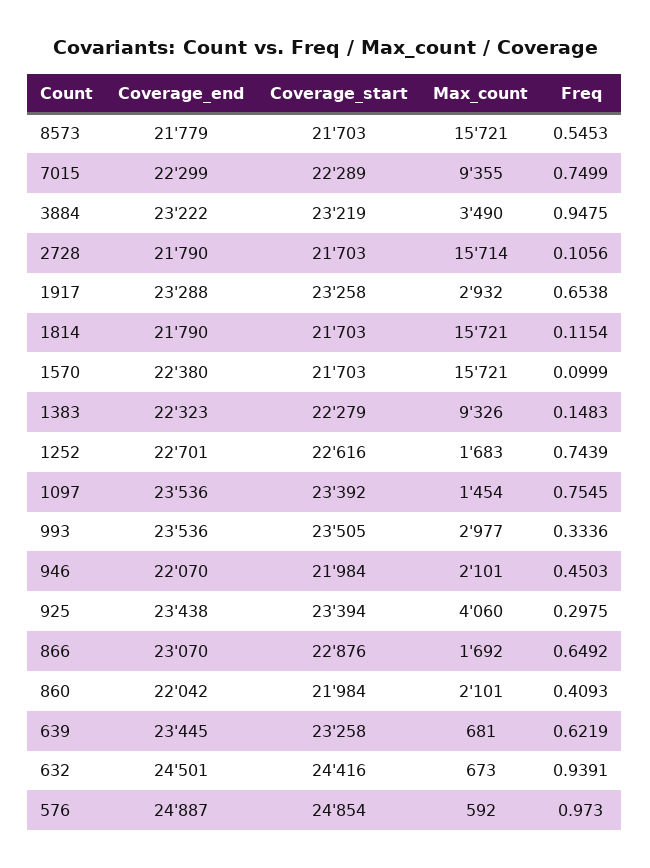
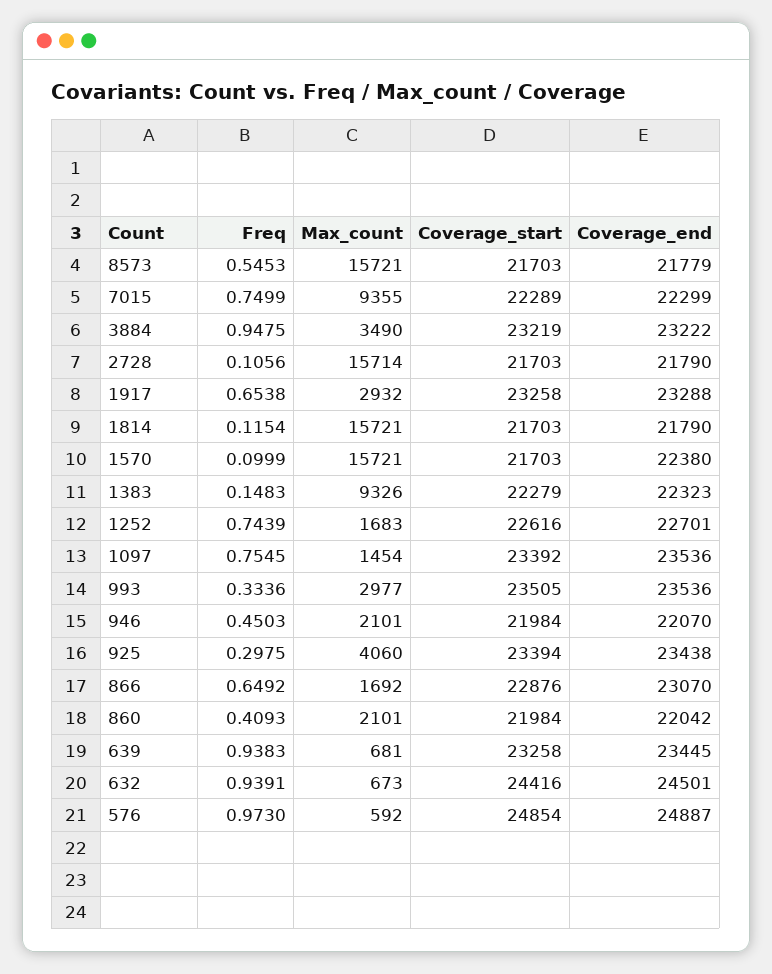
  {
    "Coverage_end": {
      "8573": 21779,
      "7015": 22299,
      "3884": 23222,
      "2728": 21790,
      "1917": 23288,
      "1814": 21790,
      "1570": 22380,
      "1383": 22323,
      "1252": 22701,
      "1097": 23536,
      "993": 23536,
      "946": 22070,
      "925": 23438,
      "866": 23070,
      "860": 22042,
      "639": 23445,
      "632": 24501,
      "576": 24887
    },
    "Coverage_start": {
      "8573": 21703,
      "7015": 22289,
      "3884": 23219,
      "2728": 21703,
      "1917": 23258,
      "1814": 21703,
      "1570": 21703,
      "1383": 22279,
      "1252": 22616,
      "1097": 23392,
      "993": 23505,
      "946": 21984,
      "925": 23394,
      "866": 22876,
      "860": 21984,
      "639": 23258,
      "632": 24416,
      "576": 24854
    },
    "Max_count": {
      "8573": 15721,
      "7015": 9355,
      "3884": 3490,
      "2728": 15714,
      "1917": 2932,
      "1814": 15721,
      "1570": 15721,
      "1383": 9326,
      "1252": 1683,
      "1097": 1454,
      "993": 2977,
      "946": 2101,
      "925": 4060,
      "866": 1692,
      "860": 2101,
      "639": 681,
      "632": 673,
      "576": 592
    },
    "Freq": {
      "8573": 0.5453,
      "7015": 0.7499,
      "3884": 0.9475,
      "2728": 0.1056,
      "1917": 0.6538,
      "1814": 0.1154,
      "1570": 0.0999,
      "1383": 0.1483,
      "1252": 0.7439,
      "1097": 0.7545,
      "993": 0.3336,
      "946": 0.4503,
      "925": 0.2975,
      "866": 0.6492,
      "860": 0.4093,
-     "639": 0.6219,
+     "639": 0.9383,
      "632": 0.9391,
      "576": 0.973
    }
  }

